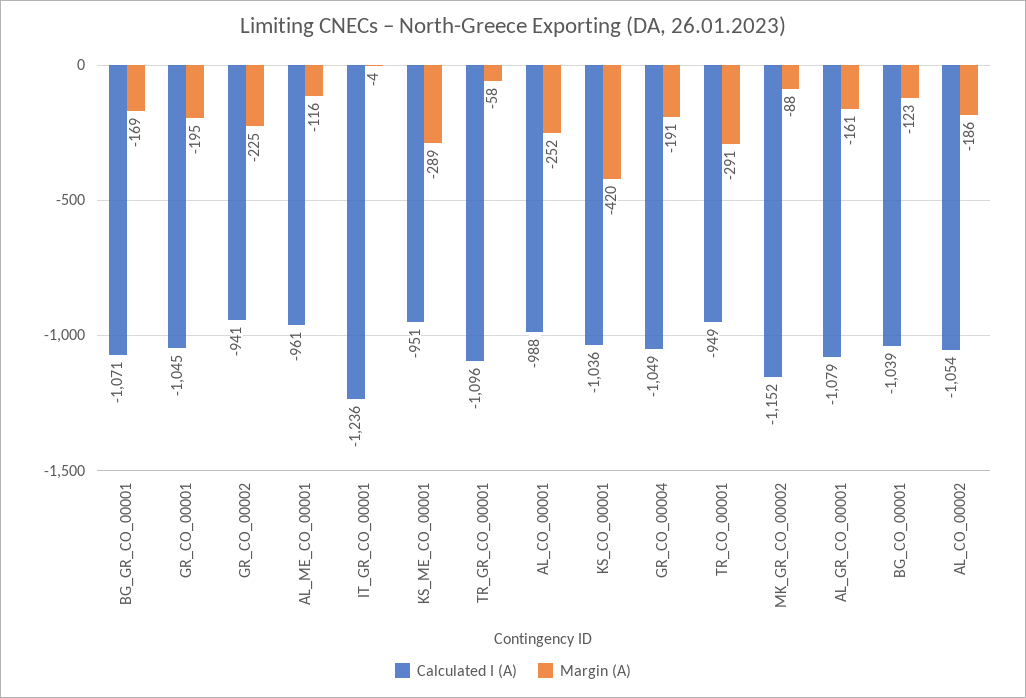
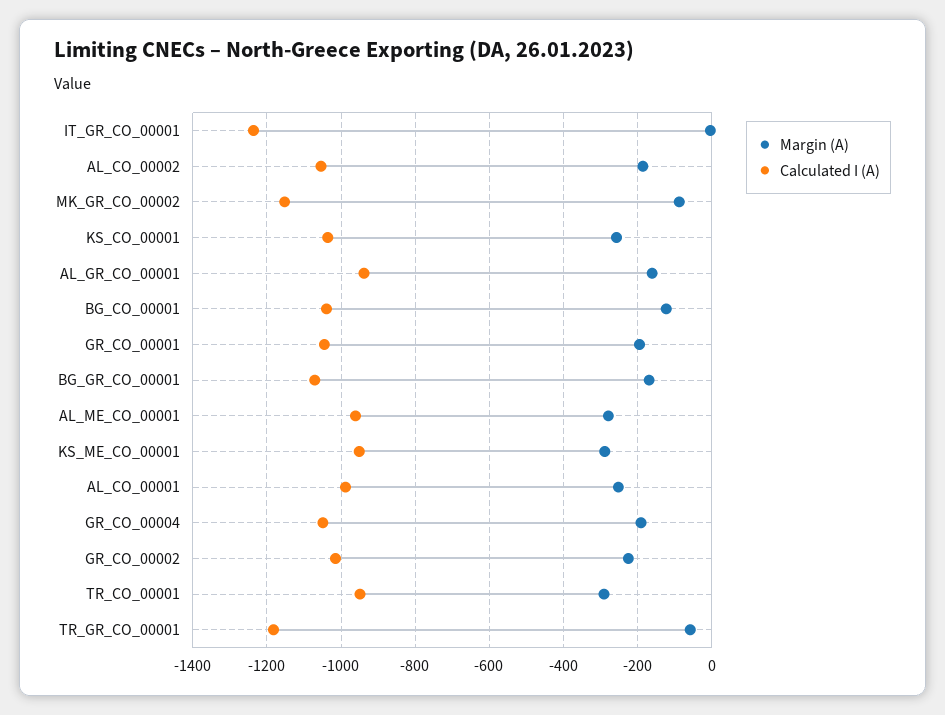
  {
    "Calculated I (A)": {
      "BG_GR_CO_00001": -1071,
      "GR_CO_00001": -1045,
-     "GR_CO_00002": -941,
+     "GR_CO_00002": -1020,
      "AL_ME_CO_00001": -961,
      "IT_GR_CO_00001": -1236,
      "KS_ME_CO_00001": -951,
-     "TR_GR_CO_00001": -1096,
+     "TR_GR_CO_00001": -1180,
      "AL_CO_00001": -988,
      "KS_CO_00001": -1036,
      "GR_CO_00004": -1049,
      "TR_CO_00001": -949,
      "MK_GR_CO_00002": -1152,
-     "AL_GR_CO_00001": -1079,
+     "AL_GR_CO_00001": -940,
      "BG_CO_00001": -1039,
      "AL_CO_00002": -1054
    },
    "Margin (A)": {
      "BG_GR_CO_00001": -169,
      "GR_CO_00001": -195,
      "GR_CO_00002": -225,
-     "AL_ME_CO_00001": -116,
+     "AL_ME_CO_00001": -280,
      "IT_GR_CO_00001": -4,
      "KS_ME_CO_00001": -289,
      "TR_GR_CO_00001": -58,
      "AL_CO_00001": -252,
-     "KS_CO_00001": -420,
+     "KS_CO_00001": -260,
      "GR_CO_00004": -191,
      "TR_CO_00001": -291,
      "MK_GR_CO_00002": -88,
      "AL_GR_CO_00001": -161,
      "BG_CO_00001": -123,
      "AL_CO_00002": -186
    }
  }

